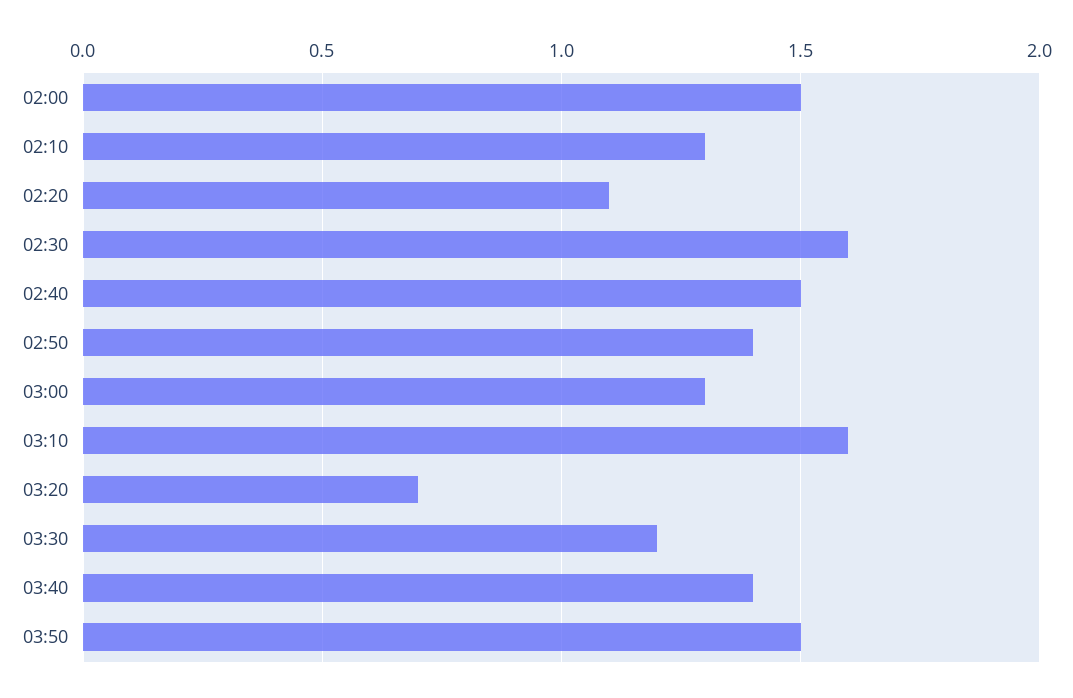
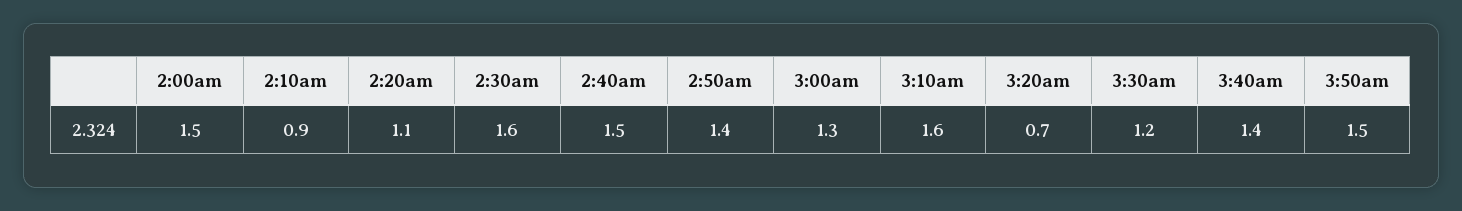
  {
    "02:00": 1.5,
-   "02:10": 1.3,
+   "02:10": 0.9,
    "02:20": 1.1,
    "02:30": 1.6,
    "02:40": 1.5,
    "02:50": 1.4,
    "03:00": 1.3,
    "03:10": 1.6,
    "03:20": 0.7,
    "03:30": 1.2,
    "03:40": 1.4,
    "03:50": 1.5
  }

